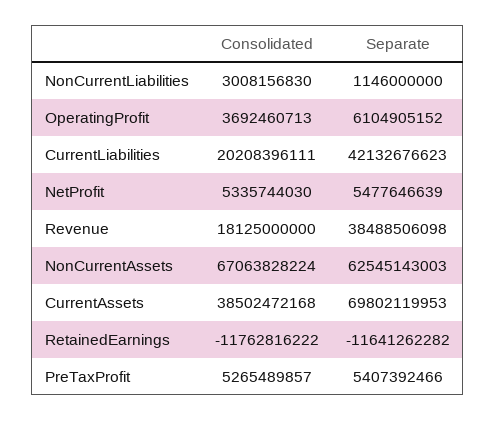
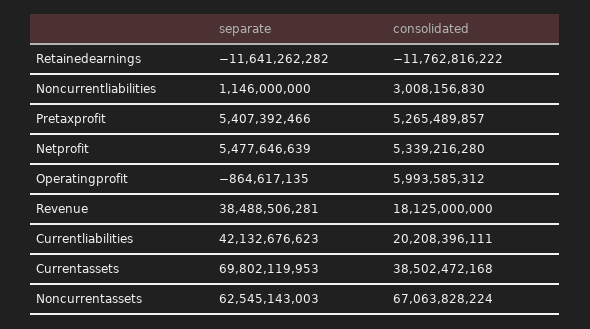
  {
    "Consolidated": {
      "NonCurrentLiabilities": 3008156830,
-     "OperatingProfit": 3692460713,
+     "OperatingProfit": 5993585312,
      "CurrentLiabilities": 20208396111,
-     "NetProfit": 5335744030,
+     "NetProfit": 5339216280,
      "Revenue": 18125000000,
      "NonCurrentAssets": 67063828224,
      "CurrentAssets": 38502472168,
      "RetainedEarnings": -11762816222,
      "PreTaxProfit": 5265489857
    },
    "Separate": {
      "NonCurrentLiabilities": 1146000000,
-     "OperatingProfit": 6104905152,
+     "OperatingProfit": -864617135,
      "CurrentLiabilities": 42132676623,
      "NetProfit": 5477646639,
-     "Revenue": 38488506098,
+     "Revenue": 38488506281,
      "NonCurrentAssets": 62545143003,
      "CurrentAssets": 69802119953,
      "RetainedEarnings": -11641262282,
      "PreTaxProfit": 5407392466
    }
  }

